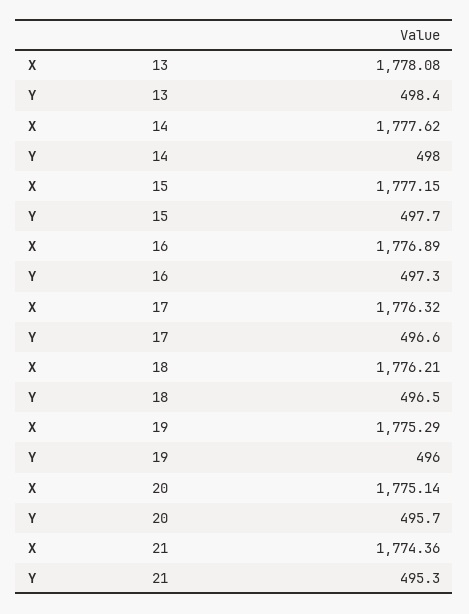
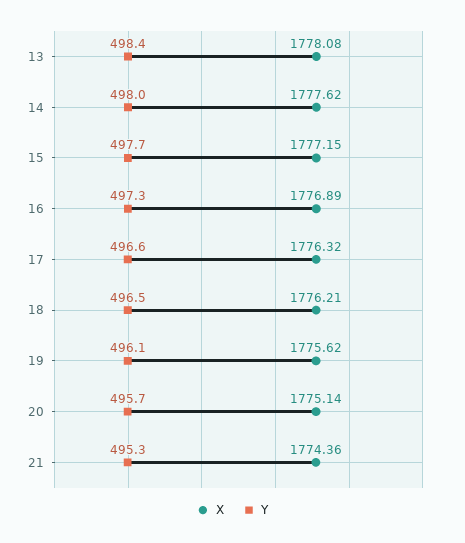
  {
    "X": {
      "13": 1778.08,
      "14": 1777.62,
      "15": 1777.15,
      "16": 1776.89,
      "17": 1776.32,
      "18": 1776.21,
-     "19": 1775.29,
+     "19": 1775.62,
      "20": 1775.14,
      "21": 1774.36
    },
    "Y": {
      "13": 498.4,
      "14": 498,
      "15": 497.7,
      "16": 497.3,
      "17": 496.6,
      "18": 496.5,
-     "19": 496,
+     "19": 496.1,
      "20": 495.7,
      "21": 495.3
    }
  }

